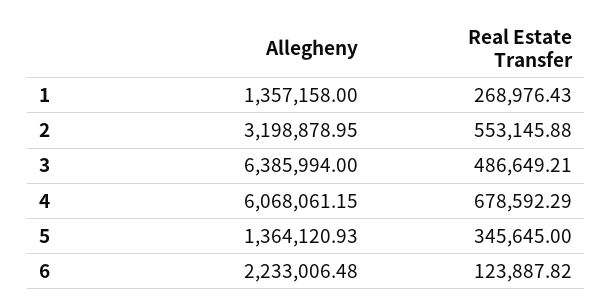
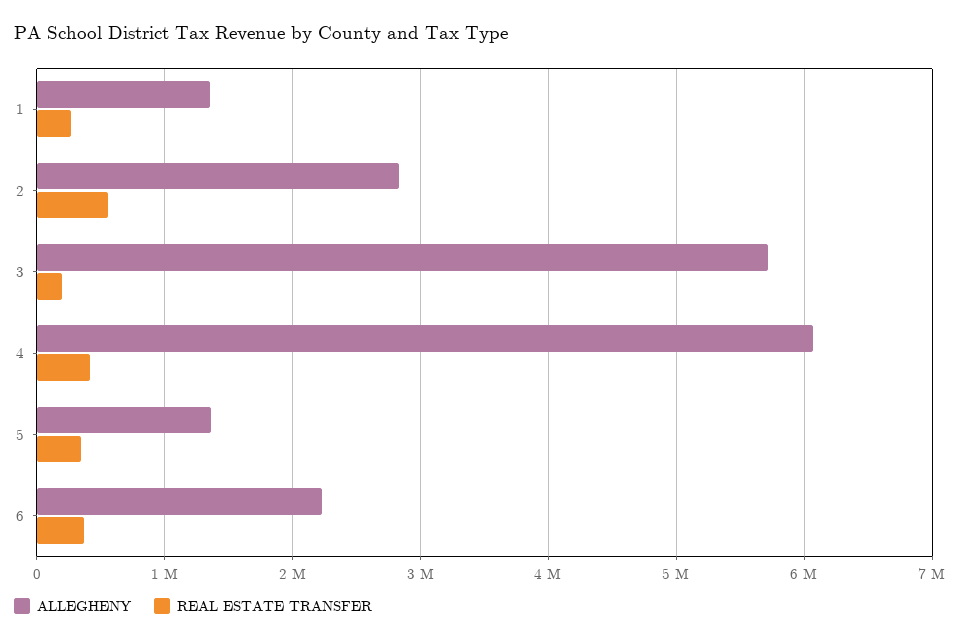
  {
    "Allegheny": {
      "1": 1357158,
-     "2": 3198878.95,
+     "2": 2800000,
-     "3": 6385994,
+     "3": 5700000,
      "4": 6068061.15,
      "5": 1364120.93,
      "6": 2233006.48
    },
    "Real Estate Transfer": {
      "1": 268976.43,
      "2": 553145.88,
-     "3": 486649.21,
+     "3": 200000,
-     "4": 678592.29,
+     "4": 400000,
      "5": 345645,
-     "6": 123887.82
+     "6": 400000
    }
  }

